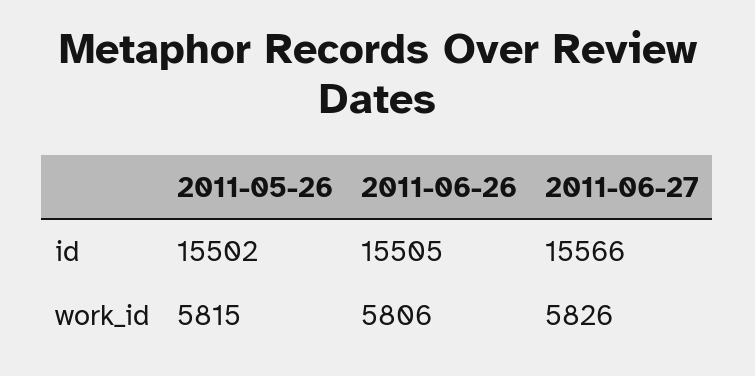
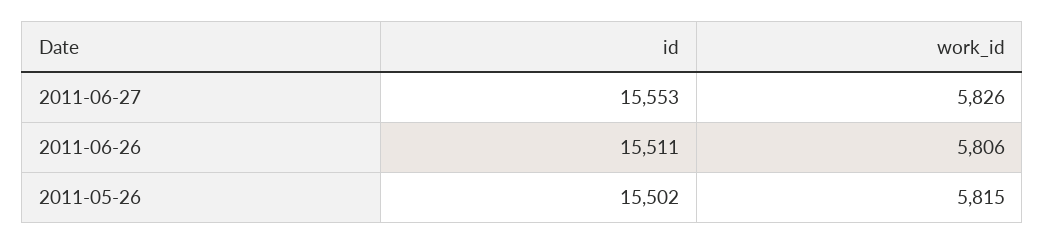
  {
    "2011-05-26": {
      "id": 15502,
      "work_id": 5815
    },
    "2011-06-26": {
-     "id": 15505,
+     "id": 15511,
      "work_id": 5806
    },
    "2011-06-27": {
-     "id": 15566,
+     "id": 15553,
      "work_id": 5826
    }
  }

